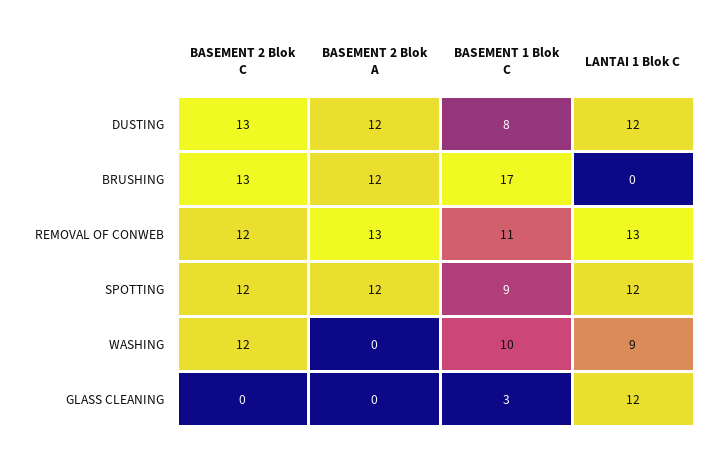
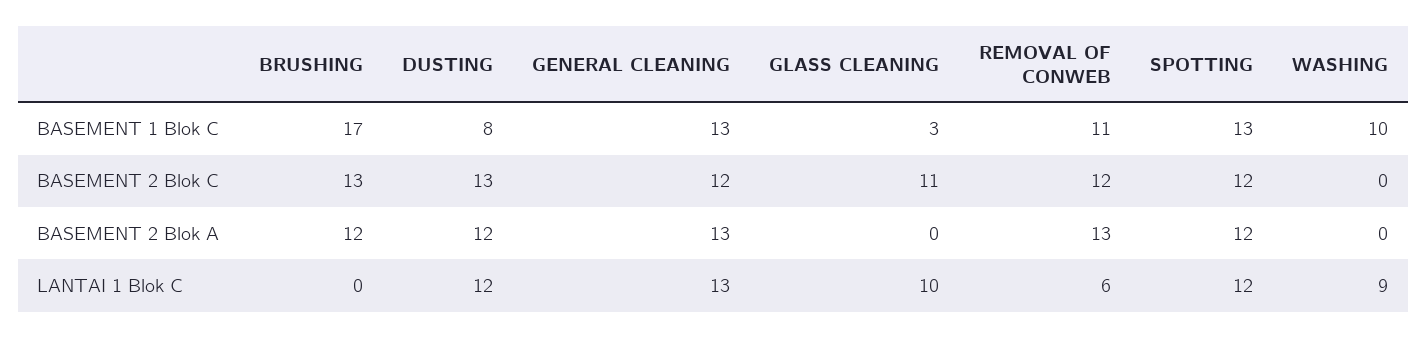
  {
    "BASEMENT 2 Blok C": {
      "DUSTING": 13,
      "BRUSHING": 13,
      "REMOVAL OF CONWEB": 12,
      "SPOTTING": 12,
-     "WASHING": 12,
+     "WASHING": 0,
-     "GLASS CLEANING": 0
+     "GLASS CLEANING": 11,
+     "GENERAL CLEANING": 12
    },
    "BASEMENT 2 Blok A": {
      "DUSTING": 12,
      "BRUSHING": 12,
      "REMOVAL OF CONWEB": 13,
      "SPOTTING": 12,
      "WASHING": 0,
-     "GLASS CLEANING": 0
+     "GLASS CLEANING": 0,
+     "GENERAL CLEANING": 13
    },
    "BASEMENT 1 Blok C": {
      "DUSTING": 8,
      "BRUSHING": 17,
      "REMOVAL OF CONWEB": 11,
-     "SPOTTING": 9,
+     "SPOTTING": 13,
      "WASHING": 10,
-     "GLASS CLEANING": 3
+     "GLASS CLEANING": 3,
+     "GENERAL CLEANING": 13
    },
    "LANTAI 1 Blok C": {
      "DUSTING": 12,
      "BRUSHING": 0,
-     "REMOVAL OF CONWEB": 13,
+     "REMOVAL OF CONWEB": 6,
      "SPOTTING": 12,
      "WASHING": 9,
-     "GLASS CLEANING": 12
+     "GLASS CLEANING": 10,
+     "GENERAL CLEANING": 13
    }
  }

